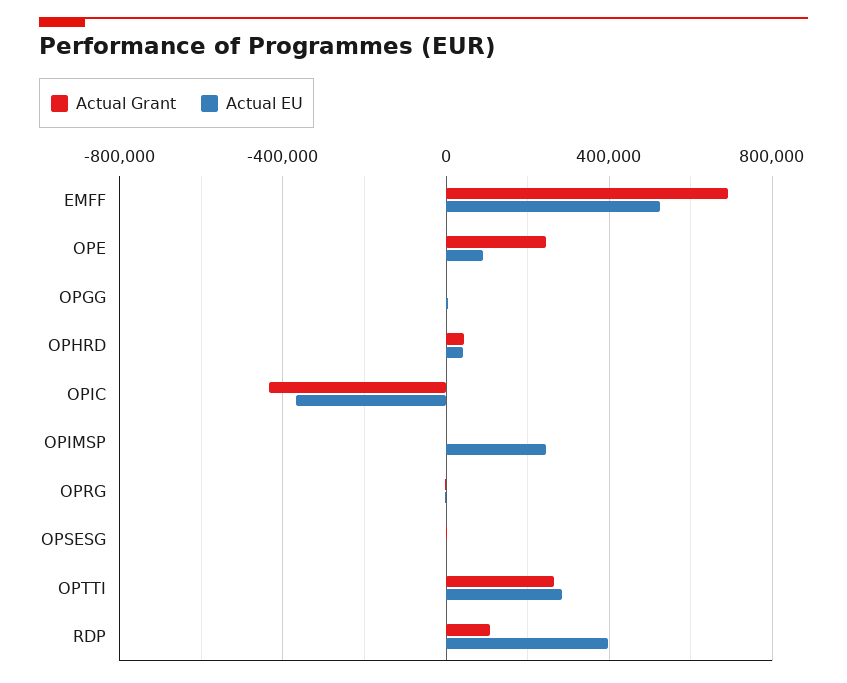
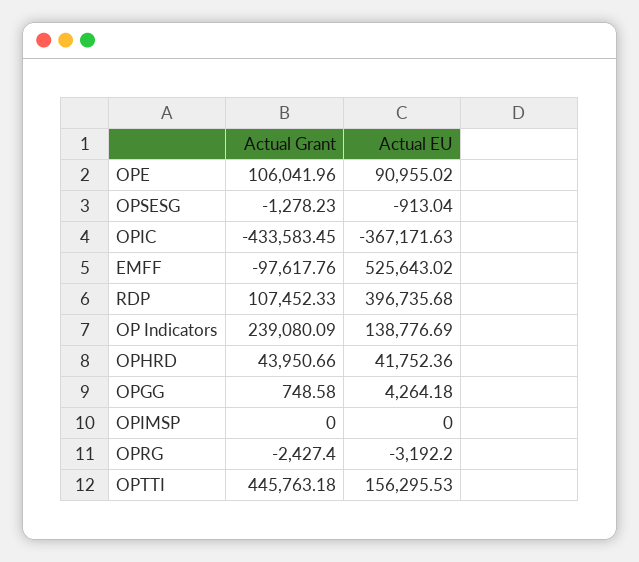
  {
    "Actual Grant": {
-     "EMFF": 700000,
+     "EMFF": -97617.76,
-     "OPE": 250000,
+     "OPE": 106041.96,
      "OPGG": 748.58,
      "OPHRD": 43950.66,
      "OPIC": -433583.45,
      "OPIMSP": 0,
      "OPRG": -2427.4,
      "OPSESG": -1278.23,
-     "OPTTI": 250000,
+     "OPTTI": 445763.18,
-     "RDP": 107452.33
+     "RDP": 107452.33,
+     "OP Indicators": 239080.09
    },
    "Actual EU": {
      "EMFF": 525643.02,
      "OPE": 90955.02,
      "OPGG": 4264.18,
      "OPHRD": 41752.36,
      "OPIC": -367171.63,
-     "OPIMSP": 250000,
+     "OPIMSP": 0,
      "OPRG": -3192.2,
      "OPSESG": -913.04,
-     "OPTTI": 300000,
+     "OPTTI": 156295.53,
-     "RDP": 396735.68
+     "RDP": 396735.68,
+     "OP Indicators": 138776.69
    }
  }

